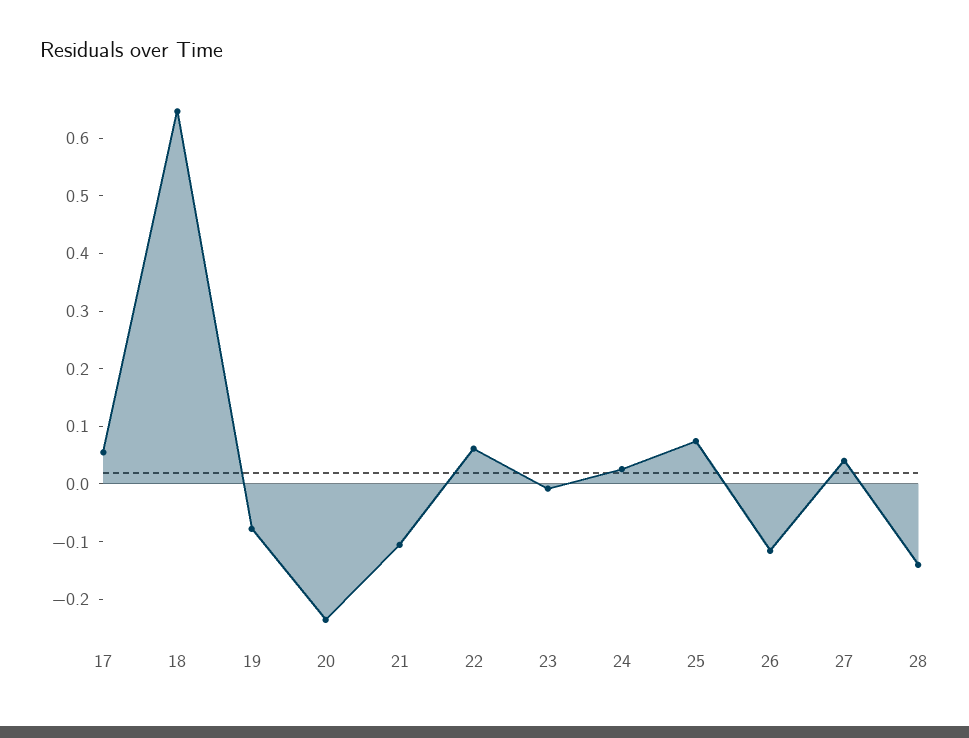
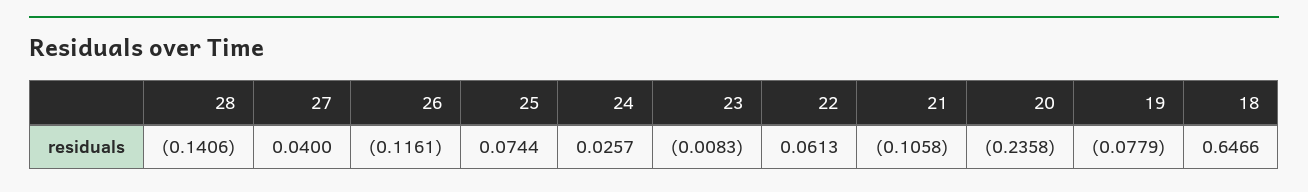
  {
-   "17": 0.06,
    "18": 0.6466,
    "19": -0.0779,
    "20": -0.2358,
    "21": -0.1058,
    "22": 0.0613,
    "23": -0.0083,
    "24": 0.0257,
    "25": 0.0744,
    "26": -0.1161,
    "27": 0.04,
    "28": -0.1406
  }

